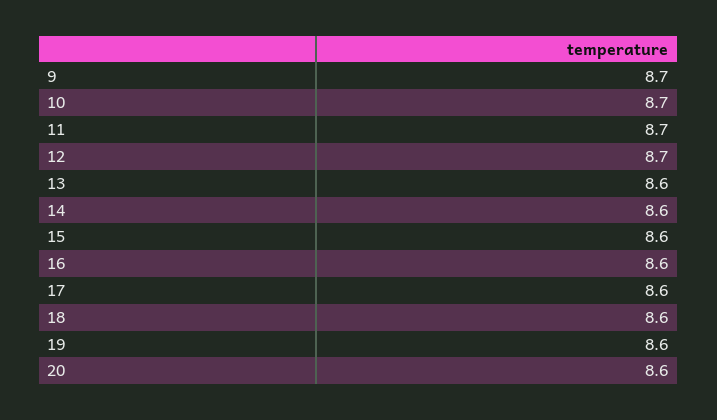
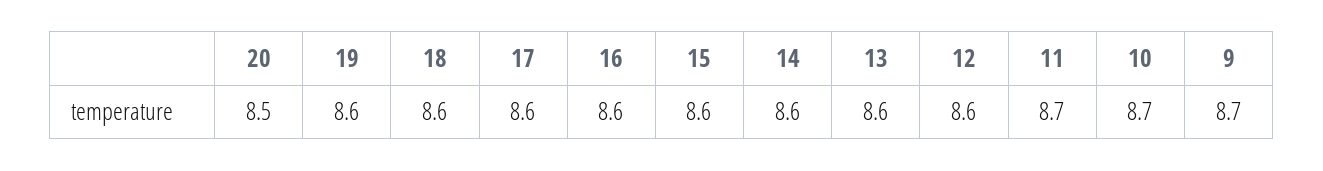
  {
    "9": 8.7,
    "10": 8.7,
    "11": 8.7,
-   "12": 8.7,
+   "12": 8.6,
    "13": 8.6,
    "14": 8.6,
    "15": 8.6,
    "16": 8.6,
    "17": 8.6,
    "18": 8.6,
    "19": 8.6,
-   "20": 8.6
+   "20": 8.5
  }

